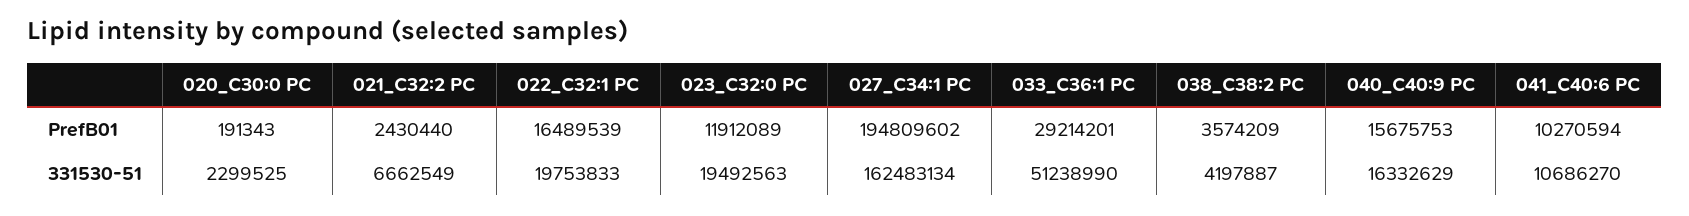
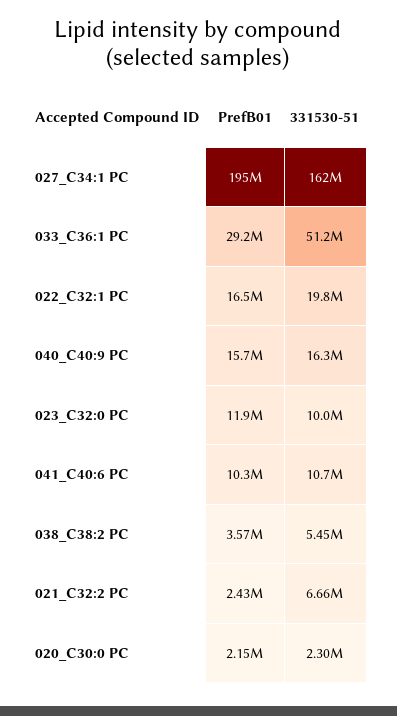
  {
    "020_C30:0 PC": {
-     "PrefB01": 191343,
+     "PrefB01": 2150000,
      "331530-51": 2299525
    },
    "021_C32:2 PC": {
      "PrefB01": 2430440,
      "331530-51": 6662549
    },
    "022_C32:1 PC": {
      "PrefB01": 16489539,
      "331530-51": 19753833
    },
    "023_C32:0 PC": {
      "PrefB01": 11912089,
-     "331530-51": 19492563
+     "331530-51": 10000000
    },
    "027_C34:1 PC": {
      "PrefB01": 194809602,
      "331530-51": 162483134
    },
    "033_C36:1 PC": {
      "PrefB01": 29214201,
      "331530-51": 51238990
    },
    "038_C38:2 PC": {
      "PrefB01": 3574209,
-     "331530-51": 4197887
+     "331530-51": 5450000
    },
    "040_C40:9 PC": {
      "PrefB01": 15675753,
      "331530-51": 16332629
    },
    "041_C40:6 PC": {
      "PrefB01": 10270594,
      "331530-51": 10686270
    }
  }

